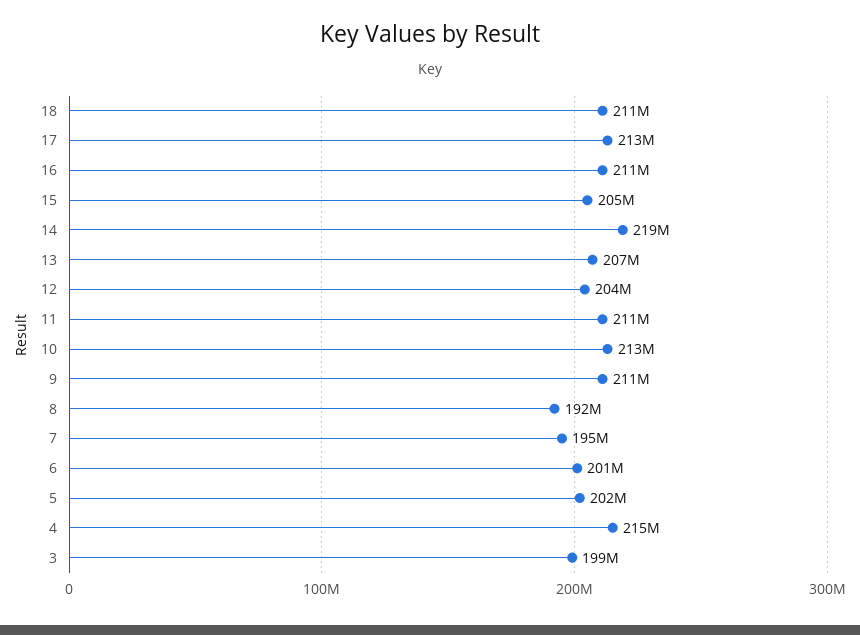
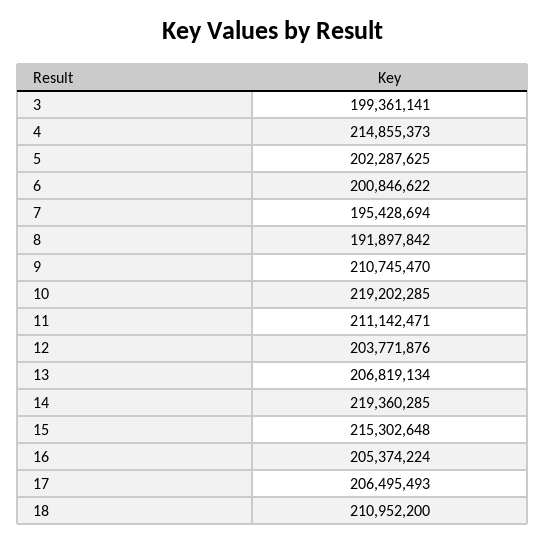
  {
    "18": 210952200,
-   "17": 213000000,
+   "17": 206495493,
-   "16": 211000000,
+   "16": 205374224,
-   "15": 205000000,
+   "15": 215302648,
    "14": 219360285,
    "13": 206819134,
    "12": 203771876,
    "11": 211142471,
-   "10": 213000000,
+   "10": 219202285,
    "9": 210745470,
    "8": 191897842,
    "7": 195428694,
    "6": 200846622,
    "5": 202287625,
    "4": 214855373,
    "3": 199361141
  }

